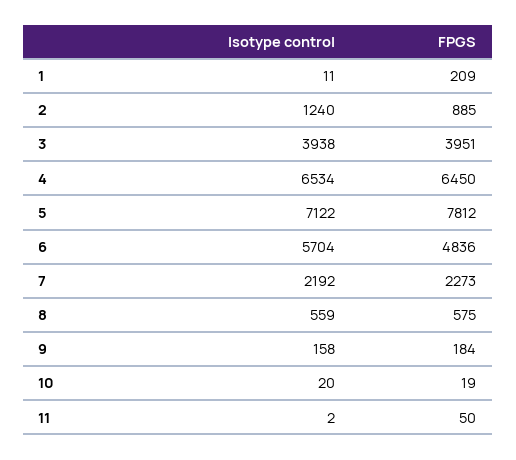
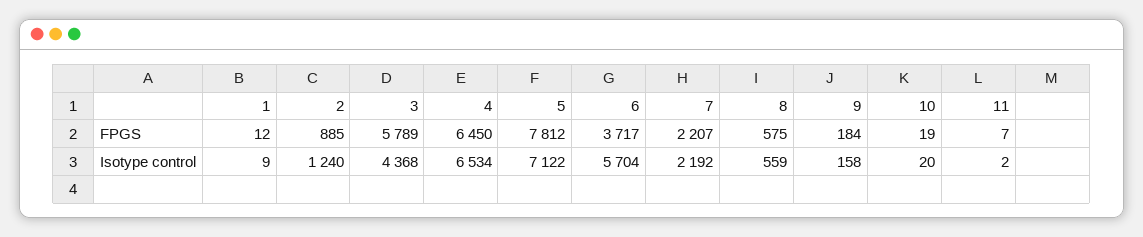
  {
    "Isotype control": {
-     "1": 11,
+     "1": 9,
      "2": 1240,
-     "3": 3938,
+     "3": 4368,
      "4": 6534,
      "5": 7122,
      "6": 5704,
      "7": 2192,
      "8": 559,
      "9": 158,
      "10": 20,
      "11": 2
    },
    "FPGS": {
-     "1": 209,
+     "1": 12,
      "2": 885,
-     "3": 3951,
+     "3": 5789,
      "4": 6450,
      "5": 7812,
-     "6": 4836,
+     "6": 3717,
-     "7": 2273,
+     "7": 2207,
      "8": 575,
      "9": 184,
      "10": 19,
-     "11": 50
+     "11": 7
    }
  }

